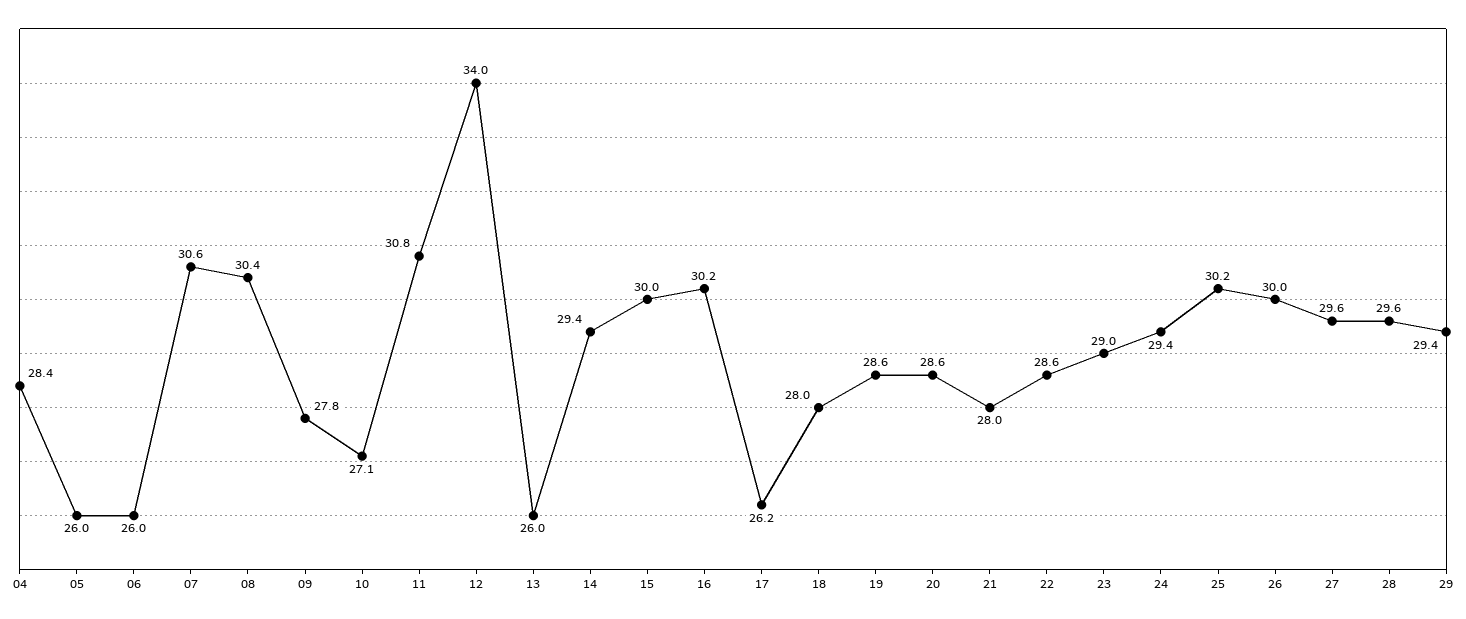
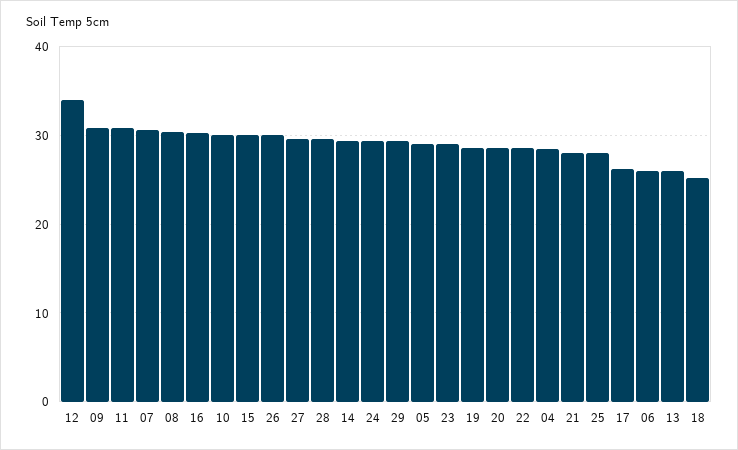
  {
    "04": 28.4,
-   "05": 26,
+   "05": 29,
    "06": 26,
    "07": 30.6,
    "08": 30.4,
-   "09": 27.8,
+   "09": 31,
-   "10": 27.1,
+   "10": 30,
    "11": 30.8,
    "12": 34,
    "13": 26,
    "14": 29.4,
    "15": 30,
    "16": 30.2,
    "17": 26.2,
-   "18": 28,
+   "18": 25,
    "19": 28.6,
    "20": 28.6,
    "21": 28,
    "22": 28.6,
    "23": 29,
    "24": 29.4,
-   "25": 30.2,
+   "25": 28,
    "26": 30,
    "27": 29.6,
    "28": 29.6,
    "29": 29.4
  }

